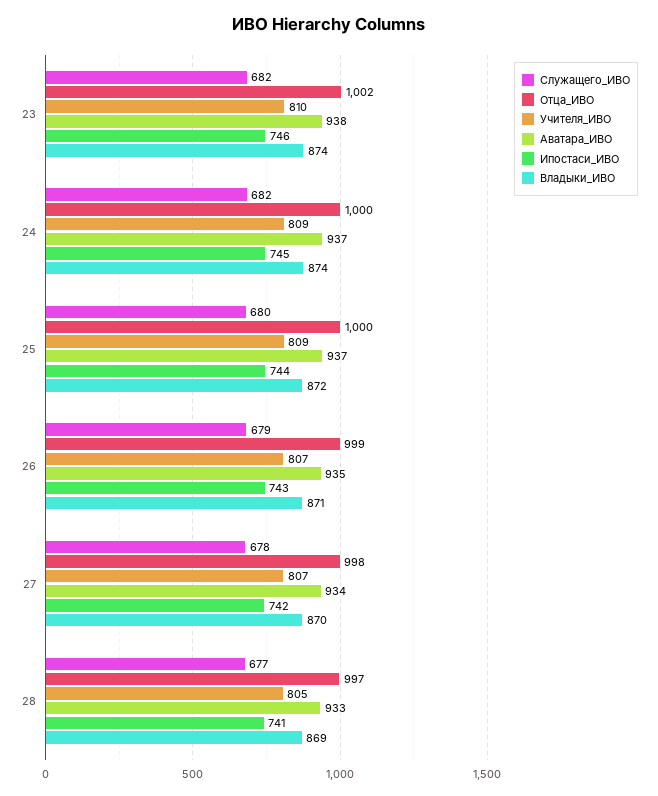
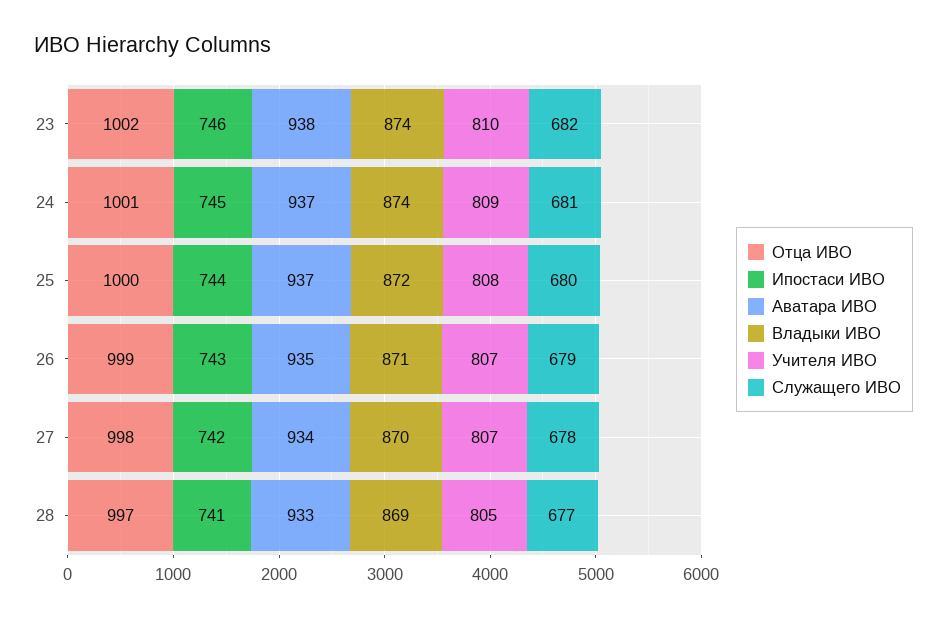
  {
    "Служащего_ИВО": {
      "23": 682,
-     "24": 682,
+     "24": 681,
      "25": 680,
      "26": 679,
      "27": 678,
      "28": 677
    },
    "Отца_ИВО": {
      "23": 1002,
-     "24": 1000,
+     "24": 1001,
      "25": 1000,
      "26": 999,
      "27": 998,
      "28": 997
    },
    "Учителя_ИВО": {
      "23": 810,
      "24": 809,
-     "25": 809,
+     "25": 808,
      "26": 807,
      "27": 807,
      "28": 805
    },
    "Аватара_ИВО": {
      "23": 938,
      "24": 937,
      "25": 937,
      "26": 935,
      "27": 934,
      "28": 933
    },
    "Ипостаси_ИВО": {
      "23": 746,
      "24": 745,
      "25": 744,
      "26": 743,
      "27": 742,
      "28": 741
    },
    "Владыки_ИВО": {
      "23": 874,
      "24": 874,
      "25": 872,
      "26": 871,
      "27": 870,
      "28": 869
    }
  }

